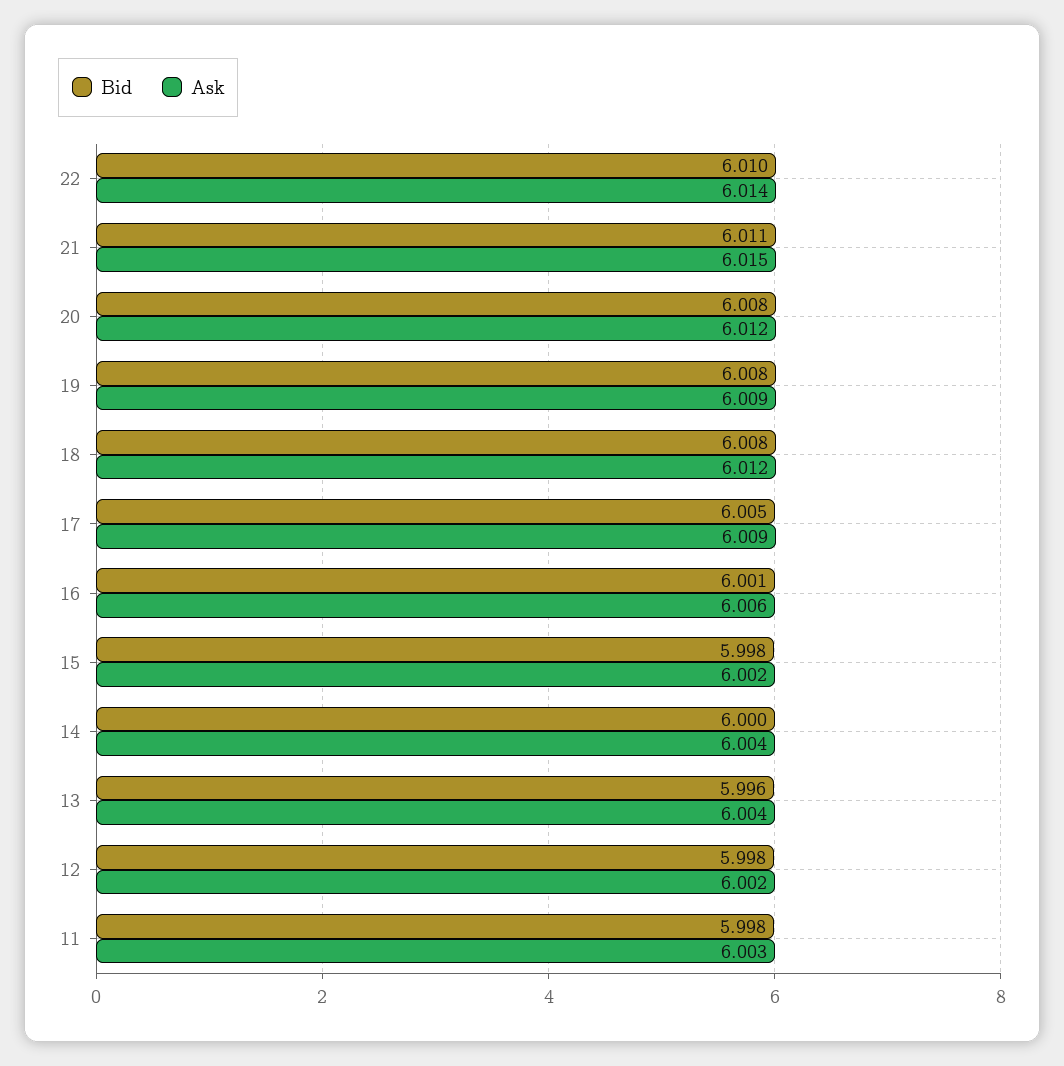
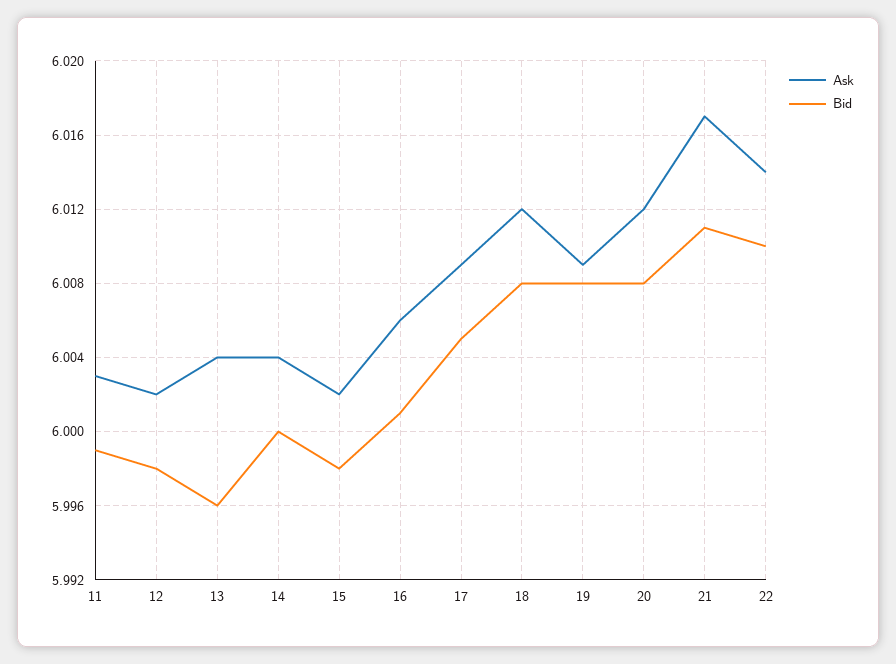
  {
    "Bid": {
      "22": 6.01,
      "21": 6.011,
      "20": 6.008,
      "19": 6.008,
      "18": 6.008,
      "17": 6.005,
      "16": 6.001,
      "15": 5.998,
      "14": 6,
      "13": 5.996,
      "12": 5.998,
-     "11": 5.998
+     "11": 5.999
    },
    "Ask": {
      "22": 6.014,
-     "21": 6.015,
+     "21": 6.017,
      "20": 6.012,
      "19": 6.009,
      "18": 6.012,
      "17": 6.009,
      "16": 6.006,
      "15": 6.002,
      "14": 6.004,
      "13": 6.004,
      "12": 6.002,
      "11": 6.003
    }
  }

